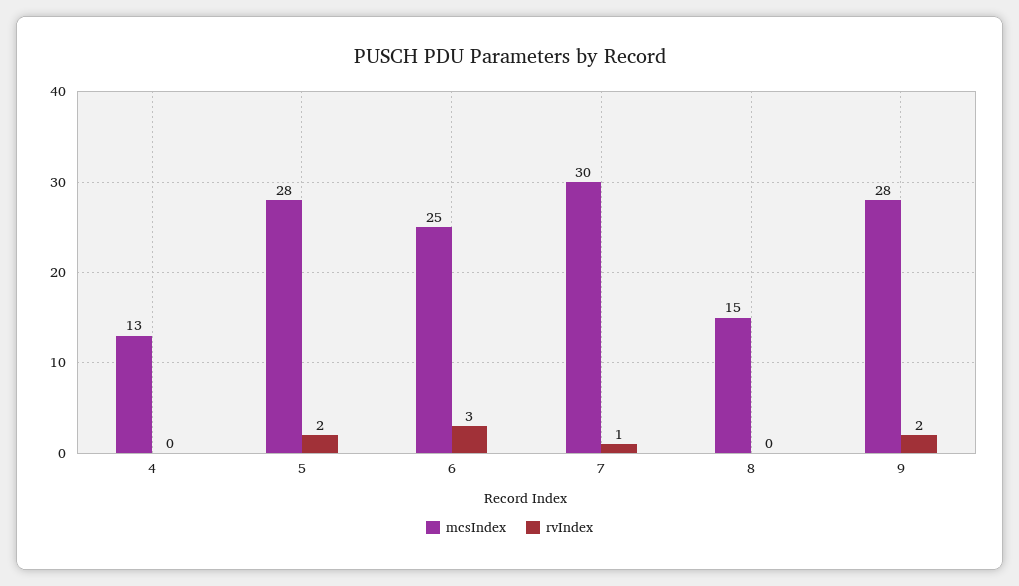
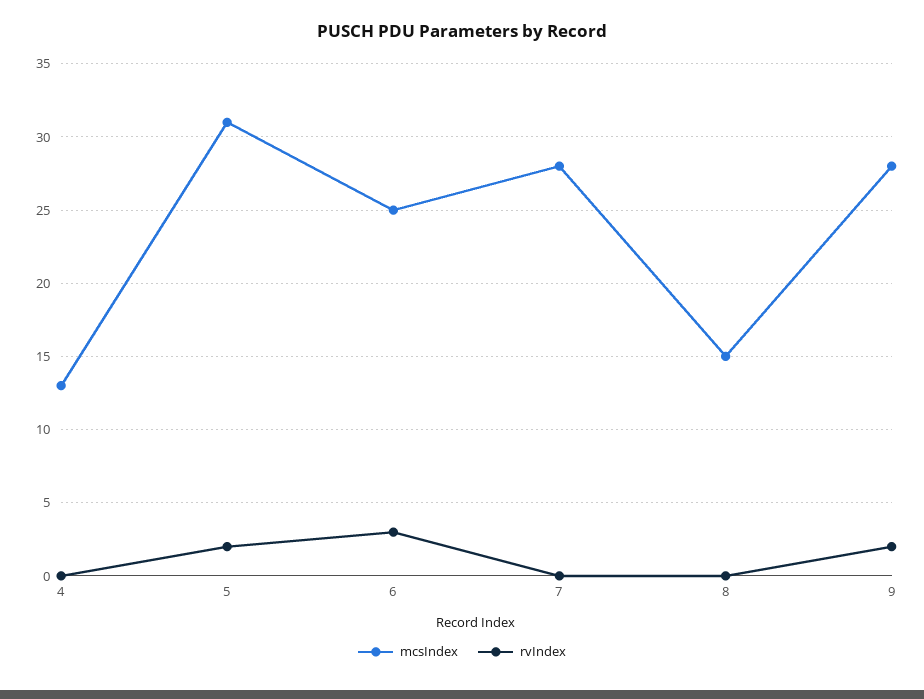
  {
    "mcsIndex": {
      "4": 13,
-     "5": 28,
+     "5": 31,
      "6": 25,
-     "7": 30,
+     "7": 28,
      "8": 15,
      "9": 28
    },
    "rvIndex": {
      "4": 0,
      "5": 2,
      "6": 3,
-     "7": 1,
+     "7": 0,
      "8": 0,
      "9": 2
    }
  }

